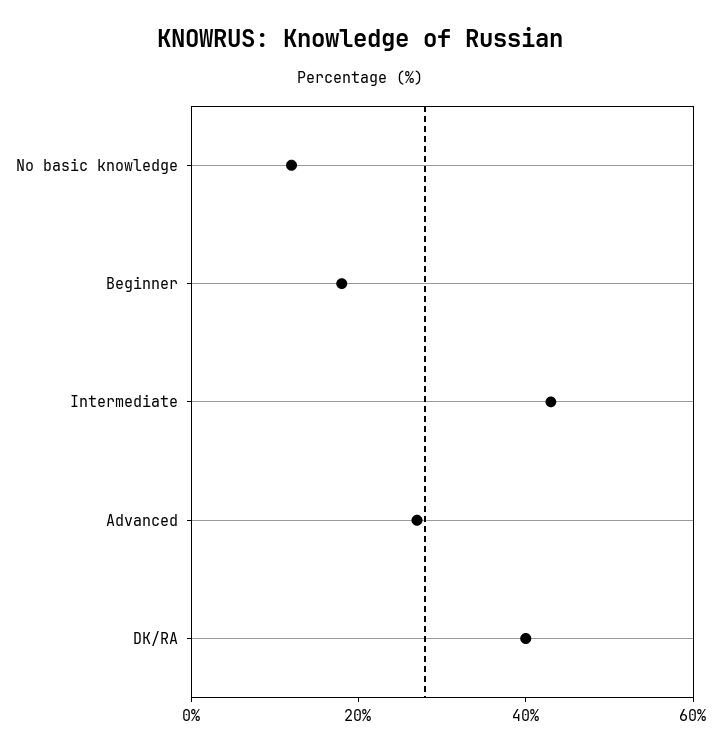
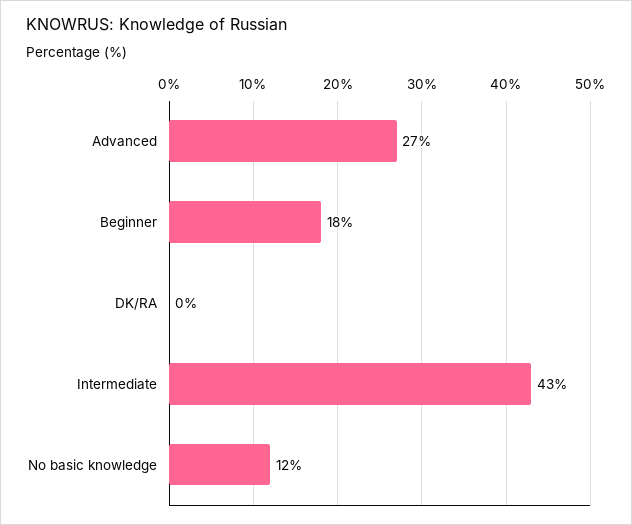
  {
    "No basic knowledge": 12,
    "Beginner": 18,
    "Intermediate": 43,
    "Advanced": 27,
-   "DK/RA": 40
+   "DK/RA": 0
  }

